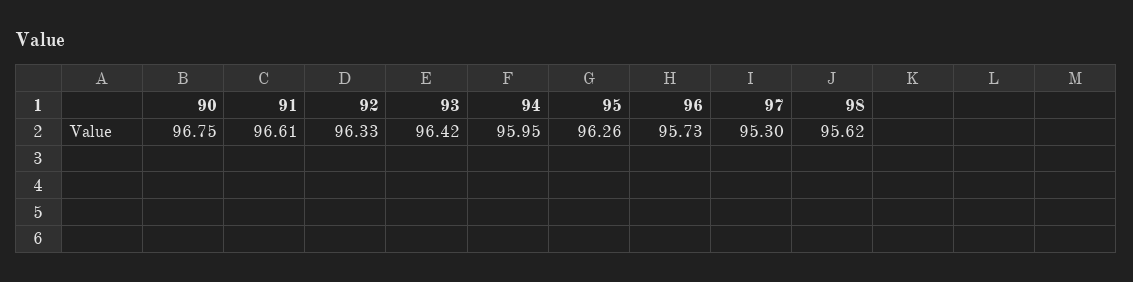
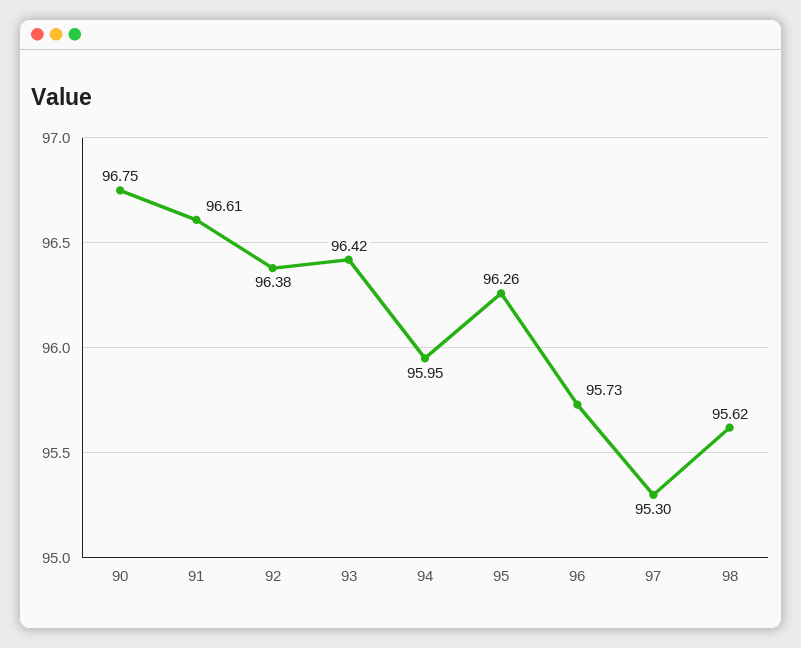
  {
    "90": 96.75,
    "91": 96.61,
-   "92": 96.33,
+   "92": 96.38,
    "93": 96.42,
    "94": 95.95,
    "95": 96.26,
    "96": 95.73,
    "97": 95.3,
    "98": 95.62
  }

